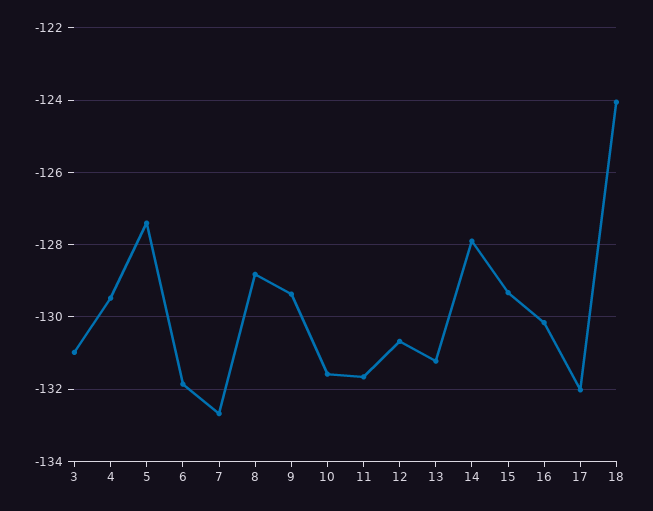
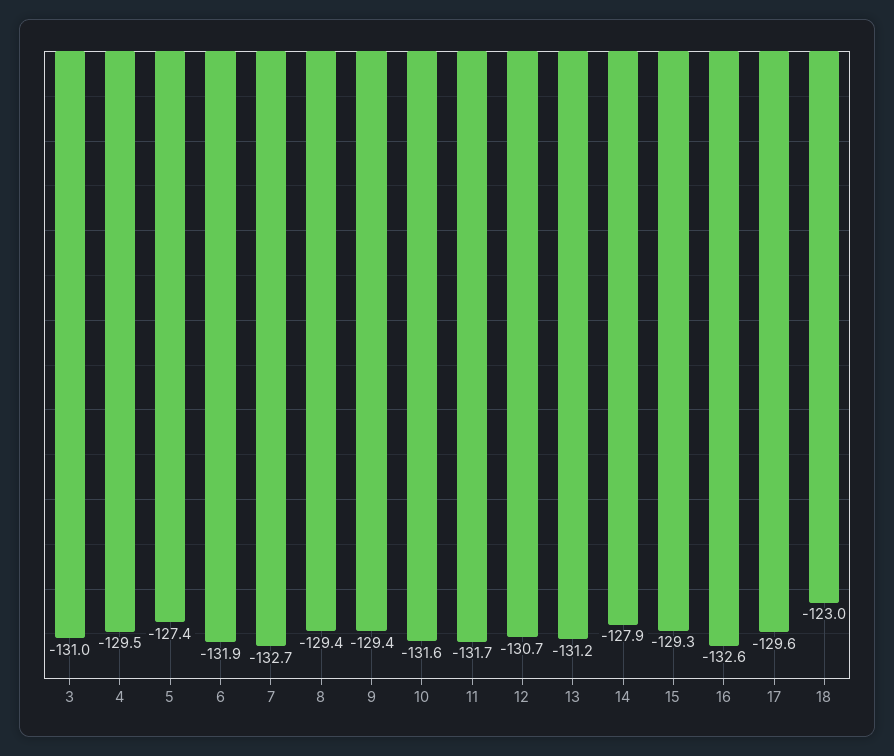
  {
    "3": -131,
    "4": -129.5,
    "5": -127.4,
    "6": -131.9,
    "7": -132.7,
-   "8": -128.8,
+   "8": -129.4,
    "9": -129.4,
    "10": -131.6,
    "11": -131.7,
    "12": -130.7,
    "13": -131.2,
    "14": -127.9,
    "15": -129.3,
-   "16": -130.2,
+   "16": -132.6,
-   "17": -132,
+   "17": -129.6,
-   "18": -124
+   "18": -123
  }

